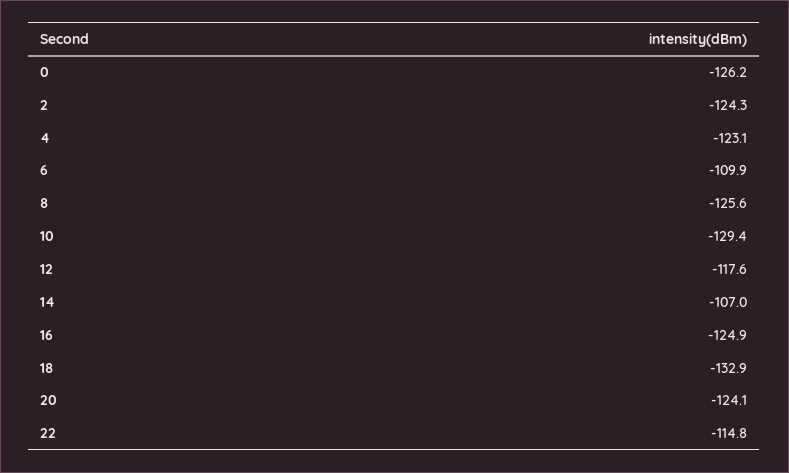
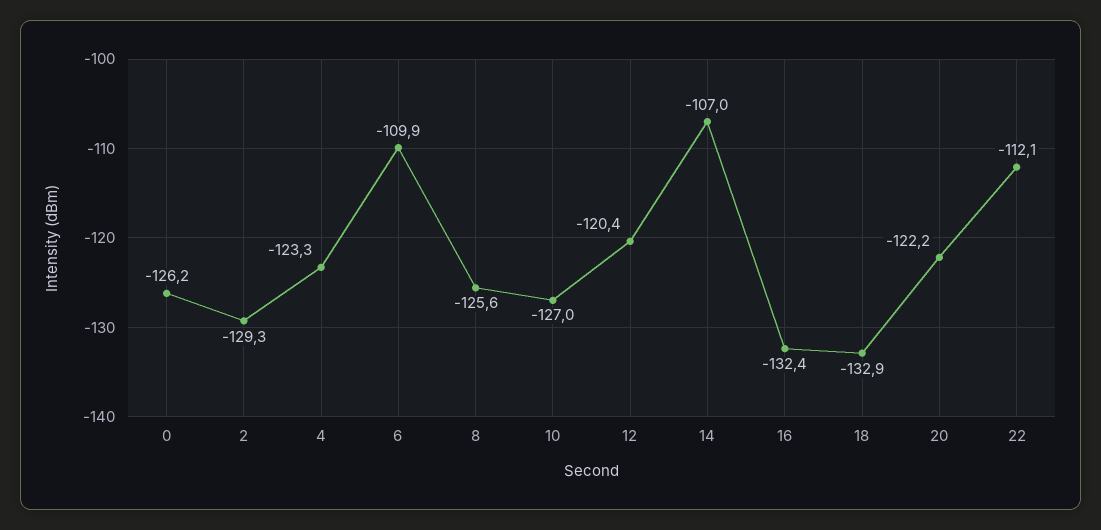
  {
    "0": -126.2,
-   "2": -124.3,
+   "2": -129.3,
-   "4": -123.1,
+   "4": -123.3,
    "6": -109.9,
    "8": -125.6,
-   "10": -129.4,
+   "10": -127,
-   "12": -117.6,
+   "12": -120.4,
    "14": -107,
-   "16": -124.9,
+   "16": -132.4,
    "18": -132.9,
-   "20": -124.1,
+   "20": -122.2,
-   "22": -114.8
+   "22": -112.1
  }

